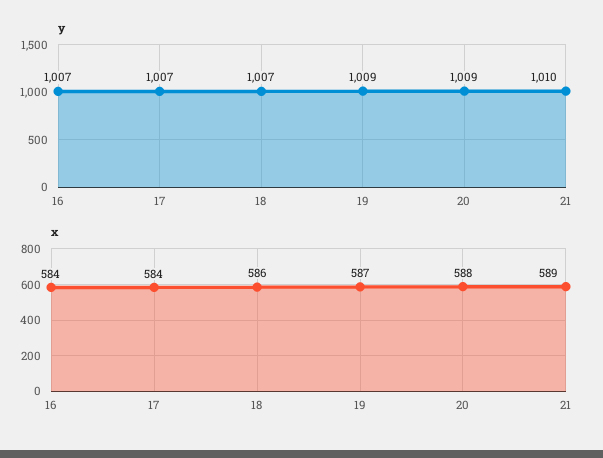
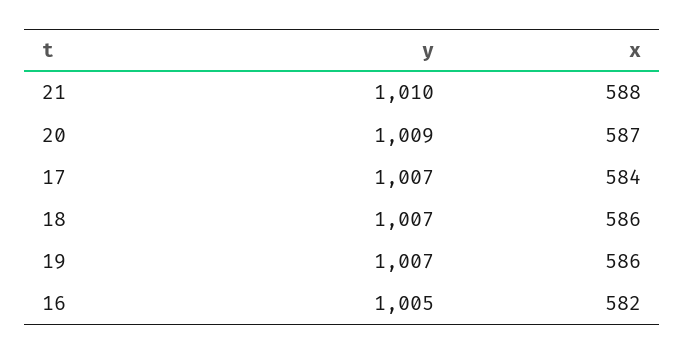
  {
    "y": {
-     "16": 1007,
+     "16": 1005,
      "17": 1007,
      "18": 1007,
-     "19": 1009,
+     "19": 1007,
      "20": 1009,
      "21": 1010
    },
    "x": {
-     "16": 584,
+     "16": 582,
      "17": 584,
      "18": 586,
-     "19": 587,
+     "19": 586,
-     "20": 588,
+     "20": 587,
-     "21": 589
+     "21": 588
    }
  }

